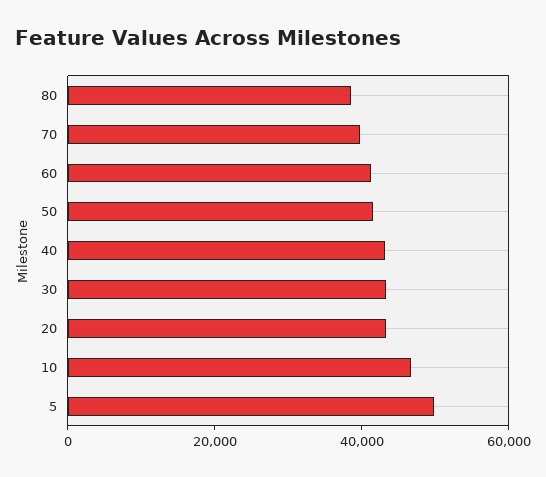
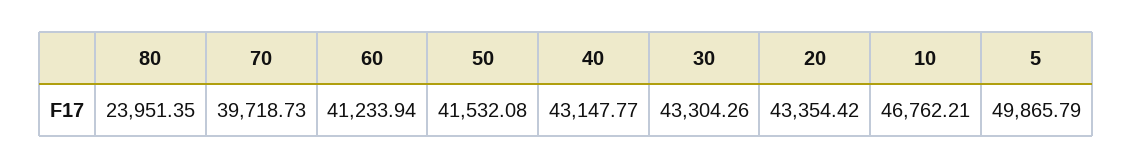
  {
-   "80": 40000,
+   "80": 23951.35,
    "70": 39718.73,
    "60": 41233.94,
    "50": 41532.08,
    "40": 43147.77,
    "30": 43304.26,
    "20": 43354.42,
    "10": 46762.21,
    "5": 49865.79
  }

